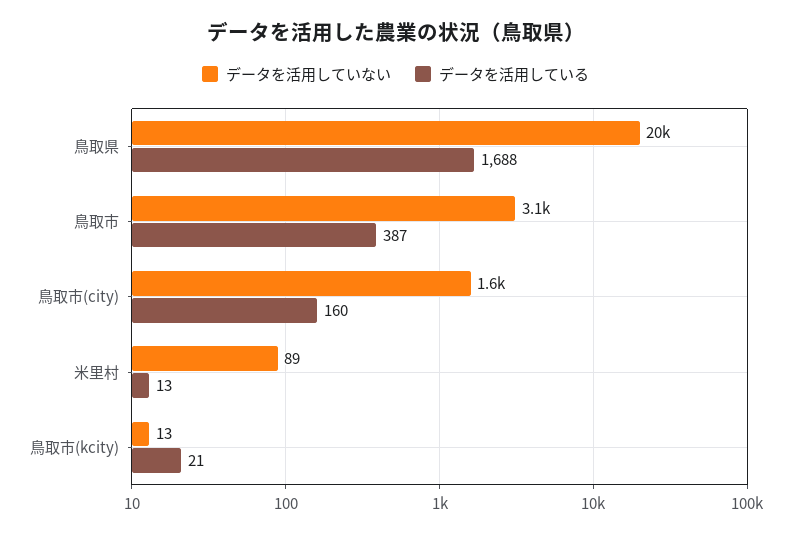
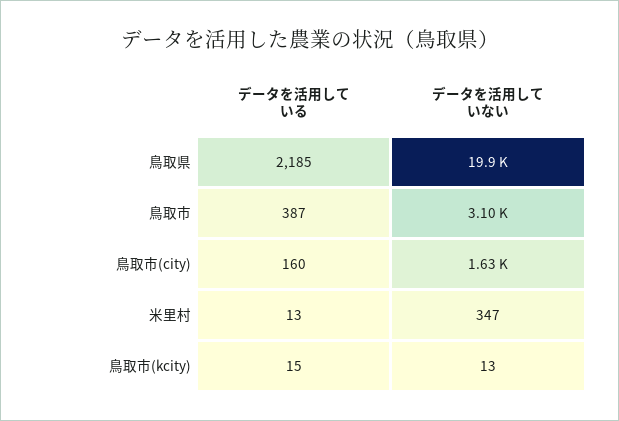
  {
    "データを活用していない": {
      "鳥取県": 19900,
      "鳥取市": 3100,
      "鳥取市(city)": 1630,
-     "米里村": 89,
+     "米里村": 347,
      "鳥取市(kcity)": 13
    },
    "データを活用している": {
-     "鳥取県": 1688,
+     "鳥取県": 2185,
      "鳥取市": 387,
      "鳥取市(city)": 160,
      "米里村": 13,
-     "鳥取市(kcity)": 21
+     "鳥取市(kcity)": 15
    }
  }

